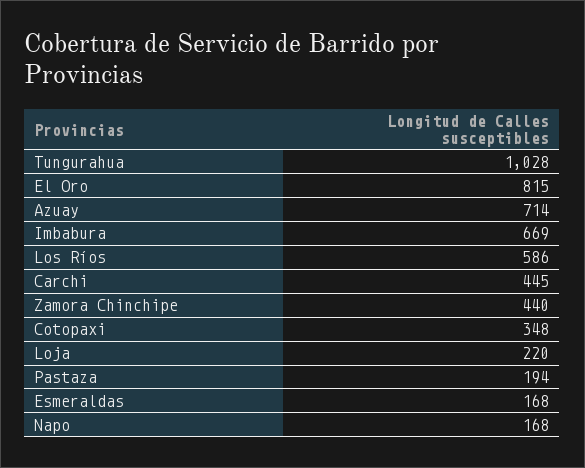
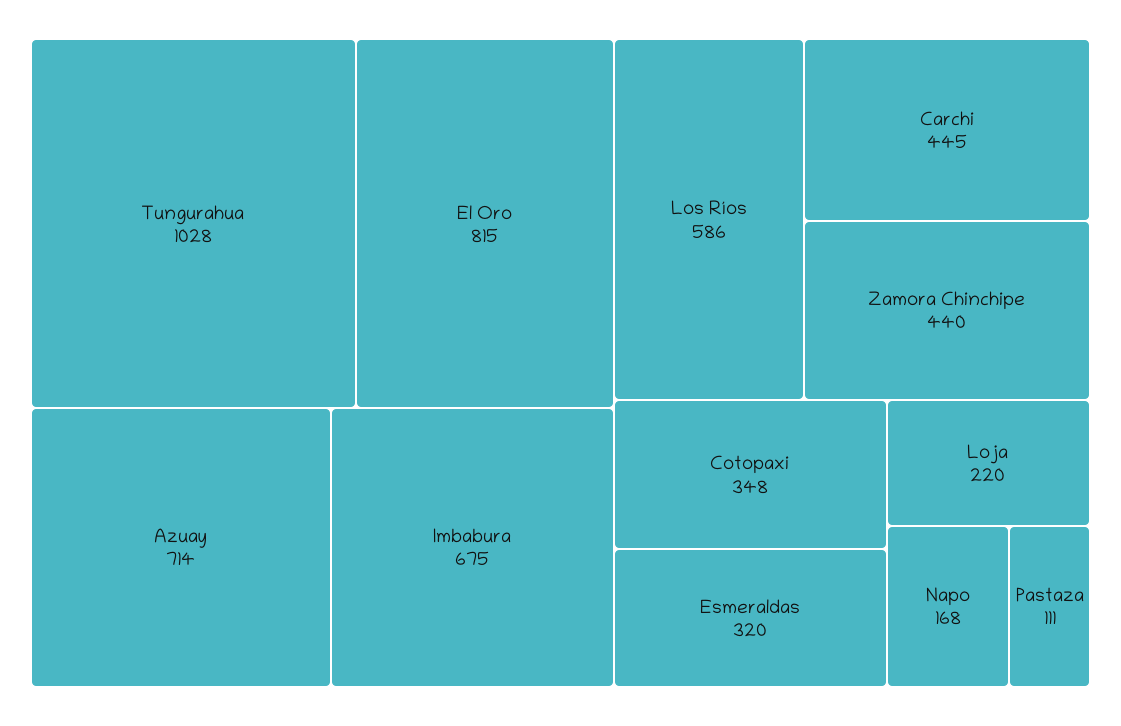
  {
    "Tungurahua": 1028,
    "El Oro": 815,
    "Azuay": 714,
-   "Imbabura": 669,
+   "Imbabura": 675,
    "Los Ríos": 586,
    "Carchi": 445,
    "Zamora Chinchipe": 440,
    "Cotopaxi": 348,
    "Loja": 220,
-   "Pastaza": 194,
+   "Pastaza": 111,
-   "Esmeraldas": 168,
+   "Esmeraldas": 320,
    "Napo": 168
  }

